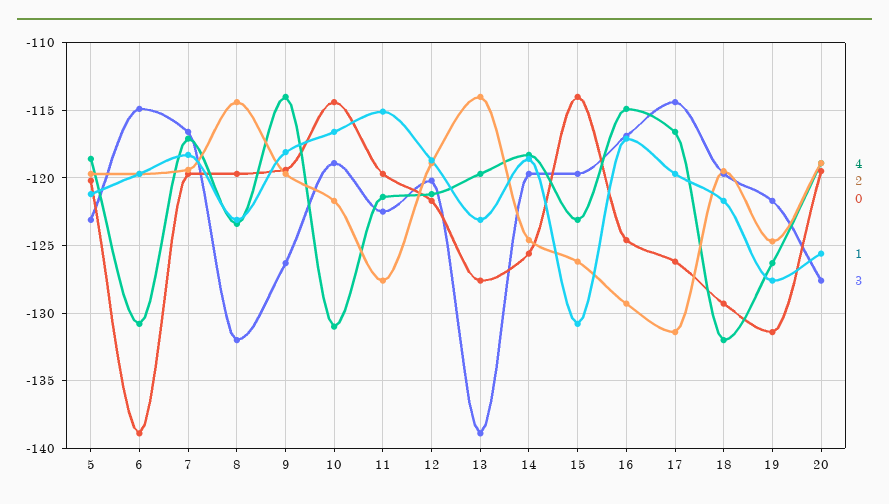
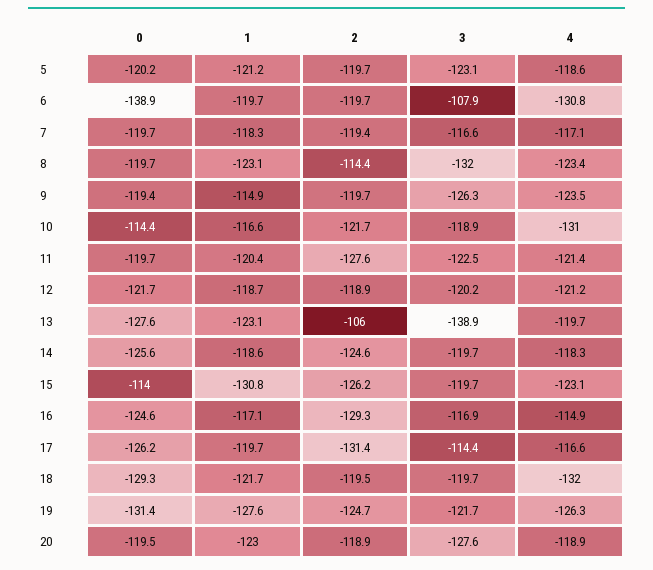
  {
    "4": {
      "5": -118.6,
      "6": -130.8,
      "7": -117.1,
      "8": -123.4,
-     "9": -114,
+     "9": -123.5,
      "10": -131,
      "11": -121.4,
      "12": -121.2,
      "13": -119.7,
      "14": -118.3,
      "15": -123.1,
      "16": -114.9,
      "17": -116.6,
      "18": -132,
      "19": -126.3,
      "20": -118.9
    },
    "2": {
      "5": -119.7,
      "6": -119.7,
      "7": -119.4,
      "8": -114.4,
      "9": -119.7,
      "10": -121.7,
      "11": -127.6,
      "12": -118.9,
-     "13": -114,
+     "13": -106,
      "14": -124.6,
      "15": -126.2,
      "16": -129.3,
      "17": -131.4,
      "18": -119.5,
      "19": -124.7,
      "20": -118.9
    },
    "0": {
      "5": -120.2,
      "6": -138.9,
      "7": -119.7,
      "8": -119.7,
      "9": -119.4,
      "10": -114.4,
      "11": -119.7,
      "12": -121.7,
      "13": -127.6,
      "14": -125.6,
      "15": -114,
      "16": -124.6,
      "17": -126.2,
      "18": -129.3,
      "19": -131.4,
      "20": -119.5
    },
    "1": {
      "5": -121.2,
      "6": -119.7,
      "7": -118.3,
      "8": -123.1,
-     "9": -118,
+     "9": -114.9,
      "10": -116.6,
-     "11": -115,
+     "11": -120.4,
      "12": -118.7,
      "13": -123.1,
      "14": -118.6,
      "15": -130.8,
      "16": -117.1,
      "17": -119.7,
      "18": -121.7,
      "19": -127.6,
-     "20": -125.5
+     "20": -123
    },
    "3": {
      "5": -123.1,
-     "6": -115,
+     "6": -107.9,
      "7": -116.6,
      "8": -132,
      "9": -126.3,
      "10": -118.9,
      "11": -122.5,
      "12": -120.2,
      "13": -138.9,
      "14": -119.7,
      "15": -119.7,
      "16": -116.9,
      "17": -114.4,
      "18": -119.7,
      "19": -121.7,
      "20": -127.6
    }
  }

